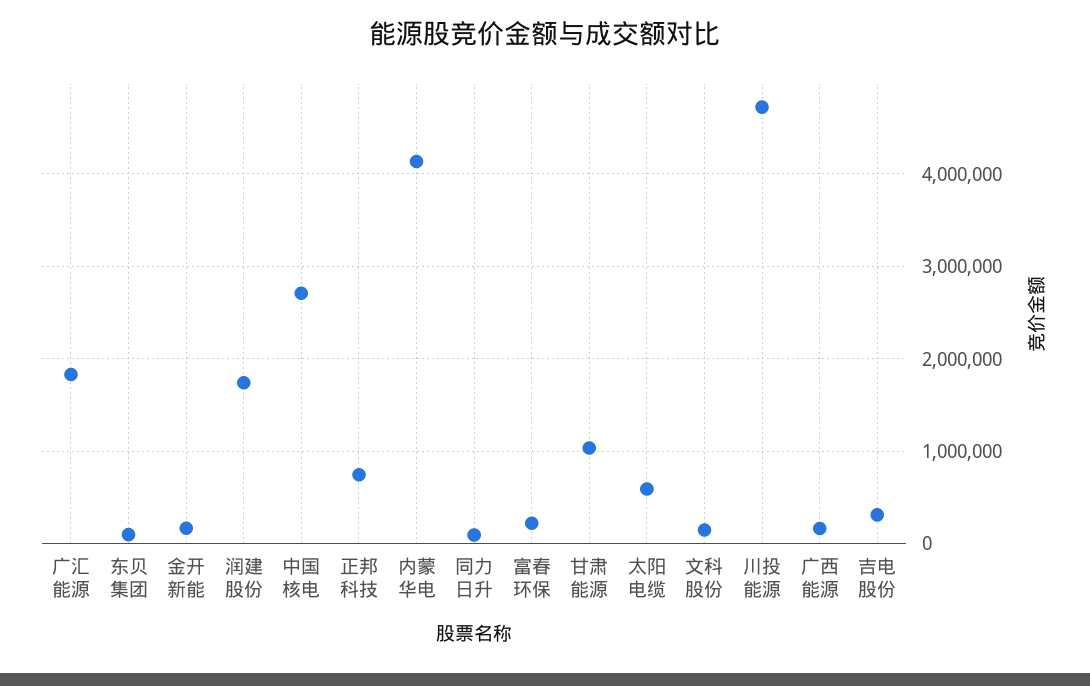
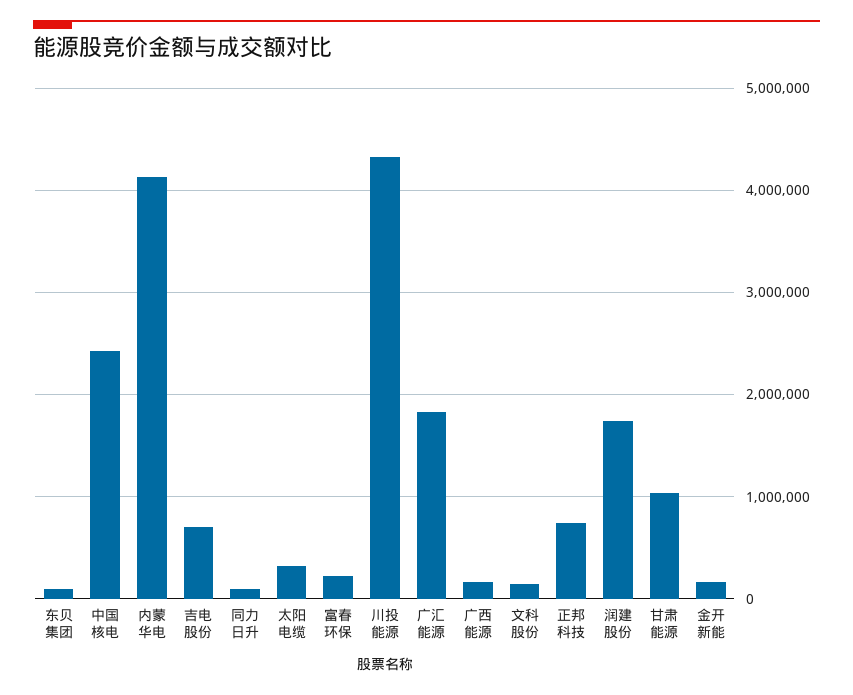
  {
    "广汇能源": 1800000,
    "东贝集团": 100000,
    "金开新能": 200000,
    "润建股份": 1700000,
-   "中国核电": 2700000,
+   "中国核电": 2400000,
    "正邦科技": 700000,
    "内蒙华电": 4100000,
    "同力日升": 100000,
    "富春环保": 200000,
    "甘肃能源": 1000000,
-   "太阳电缆": 600000,
+   "太阳电缆": 300000,
    "文科股份": 100000,
-   "川投能源": 4700000,
+   "川投能源": 4300000,
    "广西能源": 200000,
-   "吉电股份": 300000
+   "吉电股份": 700000
  }

